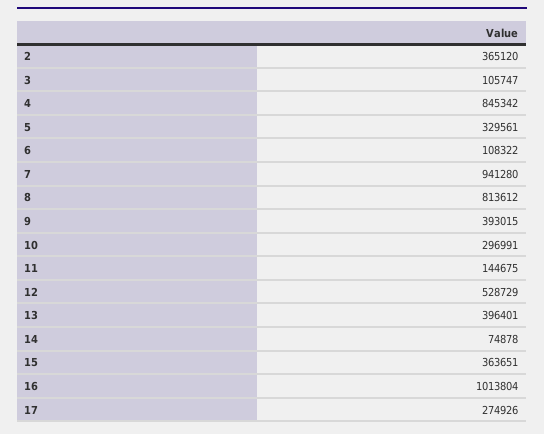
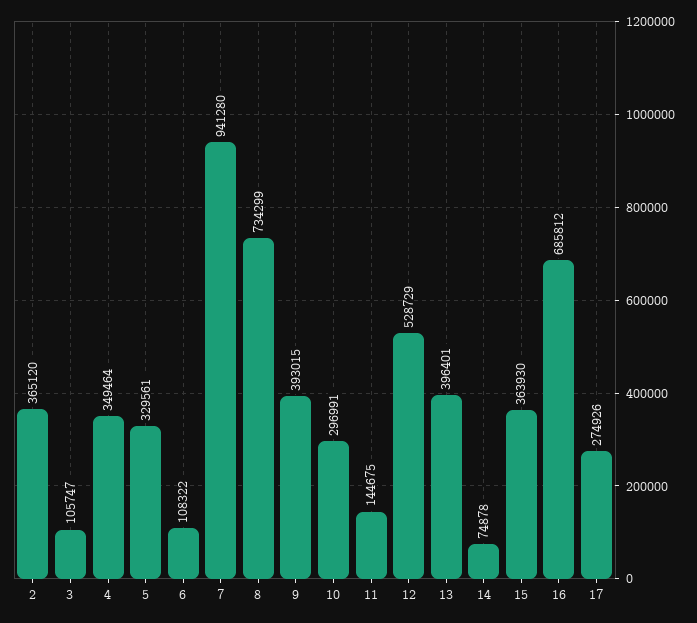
  {
    "2": 365120,
    "3": 105747,
-   "4": 845342,
+   "4": 349464,
    "5": 329561,
    "6": 108322,
    "7": 941280,
-   "8": 813612,
+   "8": 734299,
    "9": 393015,
    "10": 296991,
    "11": 144675,
    "12": 528729,
    "13": 396401,
    "14": 74878,
-   "15": 363651,
+   "15": 363930,
-   "16": 1013804,
+   "16": 685812,
    "17": 274926
  }

